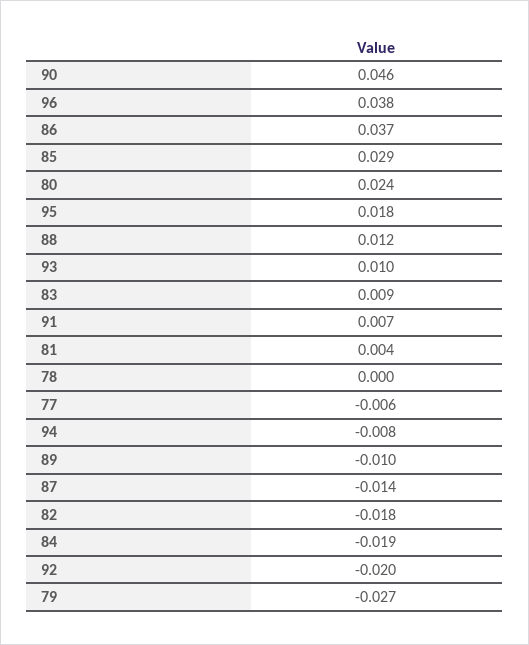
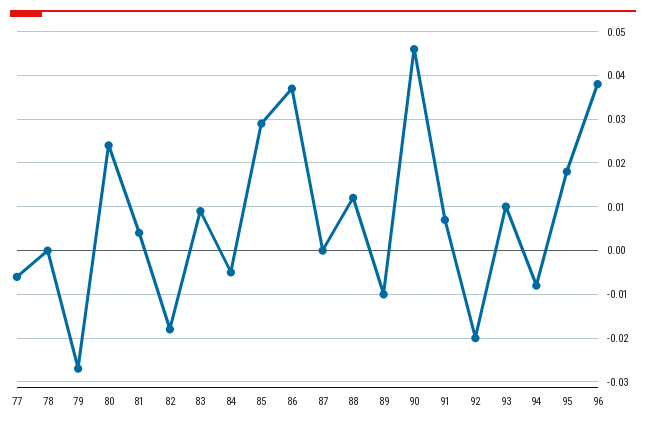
  {
    "90": 0.046,
    "96": 0.038,
    "86": 0.037,
    "85": 0.029,
    "80": 0.024,
    "95": 0.018,
    "88": 0.012,
    "93": 0.01,
    "83": 0.009,
    "91": 0.007,
    "81": 0.004,
    "78": 0,
    "77": -0.006,
    "94": -0.008,
    "89": -0.01,
-   "87": -0.014,
+   "87": 0,
    "82": -0.018,
-   "84": -0.019,
+   "84": -0.005,
    "92": -0.02,
    "79": -0.027
  }

